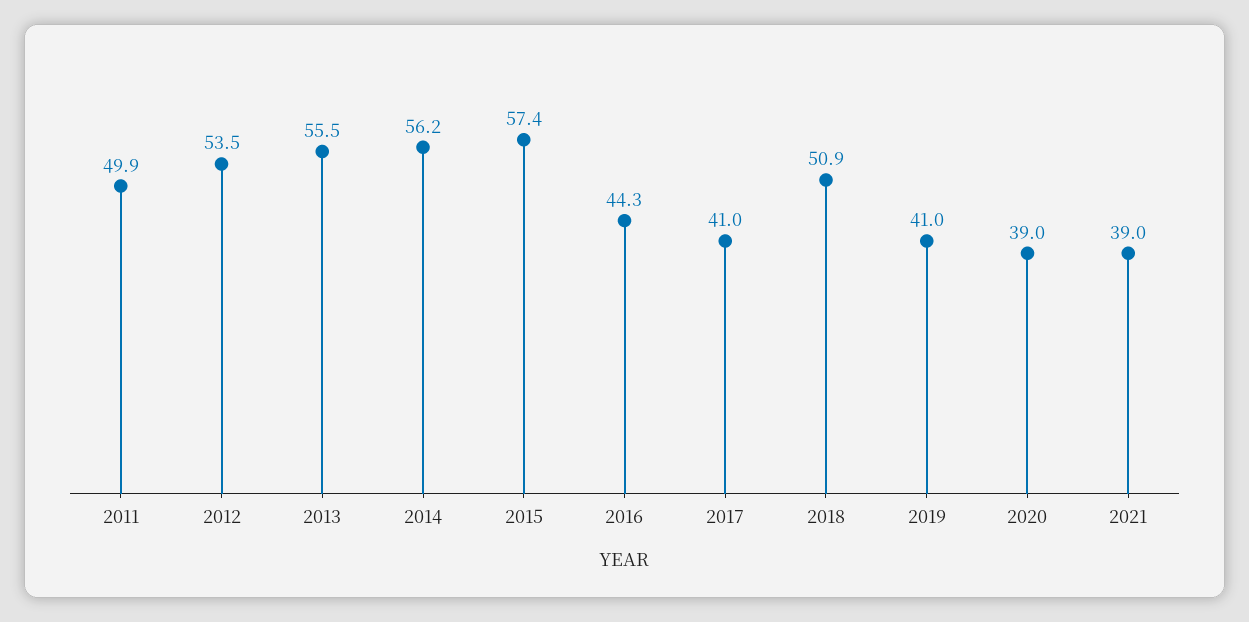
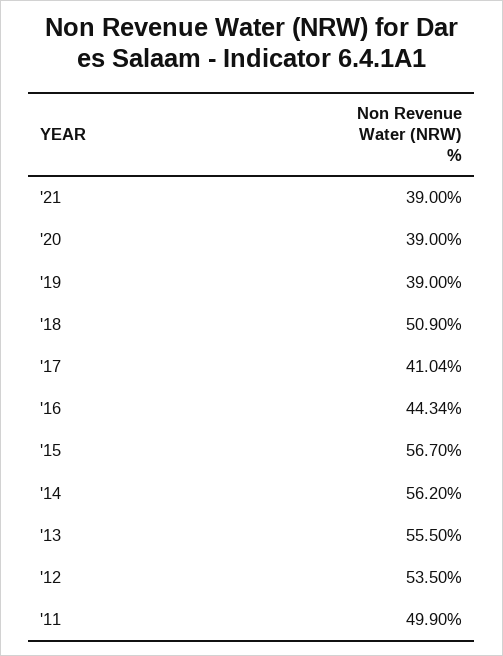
  {
    "2011": 49.9,
    "2012": 53.5,
    "2013": 55.5,
    "2014": 56.2,
-   "2015": 57.4,
+   "2015": 56.7,
    "2016": 44.34,
    "2017": 41.04,
    "2018": 50.9,
-   "2019": 41,
+   "2019": 39,
    "2020": 39,
    "2021": 39
  }

